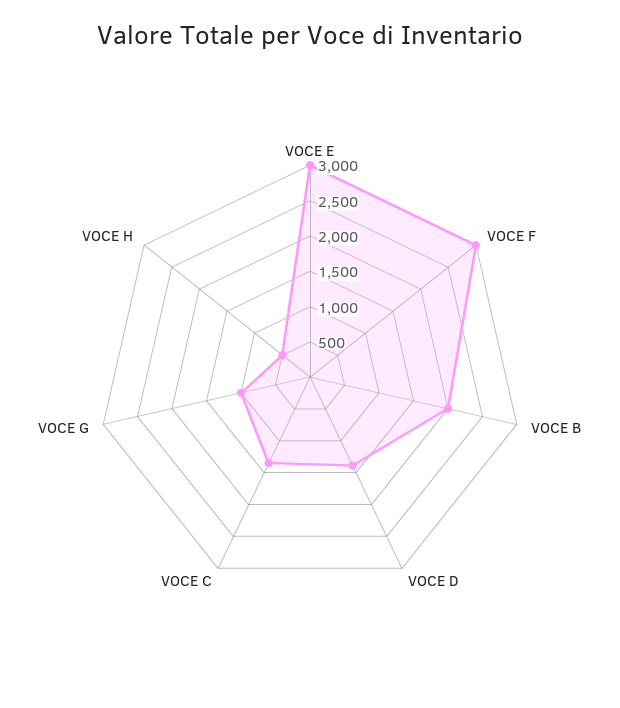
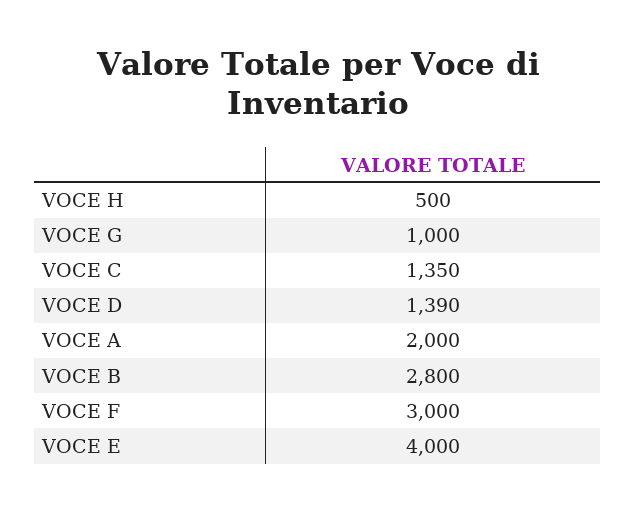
  {
-   "VOCE E": 3000,
+   "VOCE E": 4000,
    "VOCE F": 3000,
-   "VOCE B": 2000,
+   "VOCE B": 2800,
    "VOCE D": 1390,
    "VOCE C": 1350,
    "VOCE G": 1000,
-   "VOCE H": 500
+   "VOCE H": 500,
+   "VOCE A": 2000
  }

